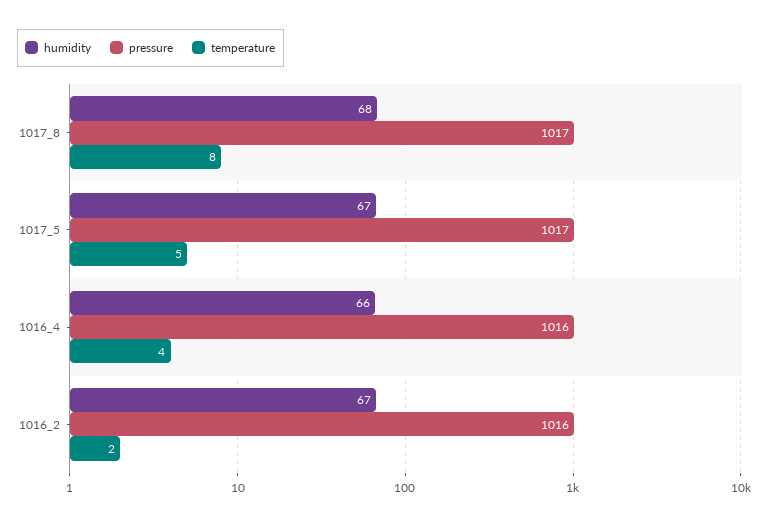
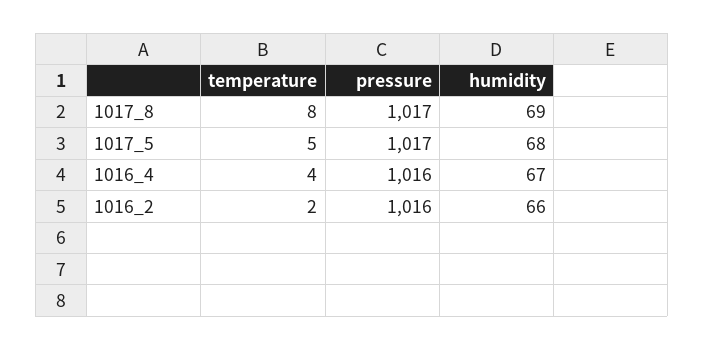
  {
    "humidity": {
-     "1017_8": 68,
+     "1017_8": 69,
-     "1017_5": 67,
+     "1017_5": 68,
-     "1016_4": 66,
+     "1016_4": 67,
-     "1016_2": 67
+     "1016_2": 66
    },
    "pressure": {
      "1017_8": 1017,
      "1017_5": 1017,
      "1016_4": 1016,
      "1016_2": 1016
    },
    "temperature": {
      "1017_8": 8,
      "1017_5": 5,
      "1016_4": 4,
      "1016_2": 2
    }
  }

